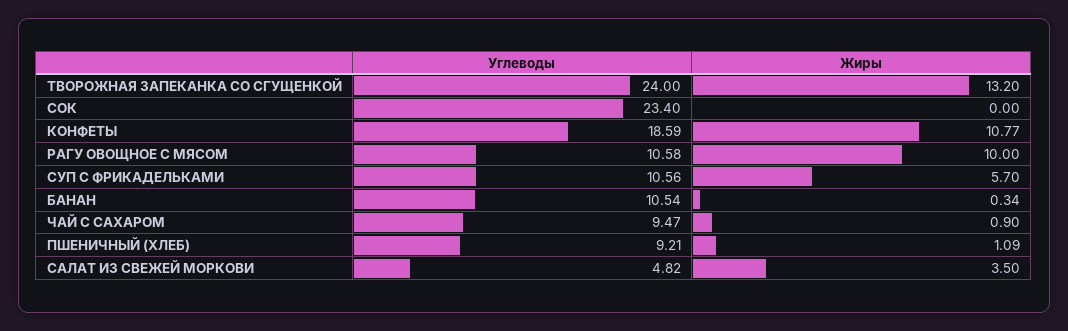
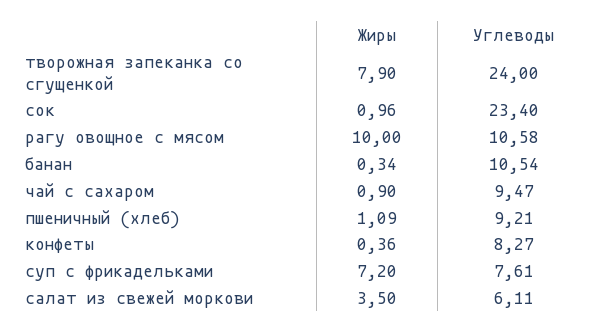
  {
    "Углеводы": {
      "ТВОРОЖНАЯ ЗАПЕКАНКА СО СГУЩЕНКОЙ": 24,
      "СОК": 23.4,
-     "КОНФЕТЫ": 18.59,
+     "КОНФЕТЫ": 8.27,
      "РАГУ ОВОЩНОЕ С МЯСОМ": 10.58,
-     "СУП С ФРИКАДЕЛЬКАМИ": 10.56,
+     "СУП С ФРИКАДЕЛЬКАМИ": 7.61,
      "БАНАН": 10.54,
      "ЧАЙ С САХАРОМ": 9.47,
      "ПШЕНИЧНЫЙ (ХЛЕБ)": 9.21,
-     "САЛАТ ИЗ СВЕЖЕЙ МОРКОВИ": 4.82
+     "САЛАТ ИЗ СВЕЖЕЙ МОРКОВИ": 6.11
    },
    "Жиры": {
-     "ТВОРОЖНАЯ ЗАПЕКАНКА СО СГУЩЕНКОЙ": 13.2,
+     "ТВОРОЖНАЯ ЗАПЕКАНКА СО СГУЩЕНКОЙ": 7.9,
-     "СОК": 0,
+     "СОК": 0.96,
-     "КОНФЕТЫ": 10.77,
+     "КОНФЕТЫ": 0.36,
      "РАГУ ОВОЩНОЕ С МЯСОМ": 10,
-     "СУП С ФРИКАДЕЛЬКАМИ": 5.7,
+     "СУП С ФРИКАДЕЛЬКАМИ": 7.2,
      "БАНАН": 0.34,
      "ЧАЙ С САХАРОМ": 0.9,
      "ПШЕНИЧНЫЙ (ХЛЕБ)": 1.09,
      "САЛАТ ИЗ СВЕЖЕЙ МОРКОВИ": 3.5
    }
  }

